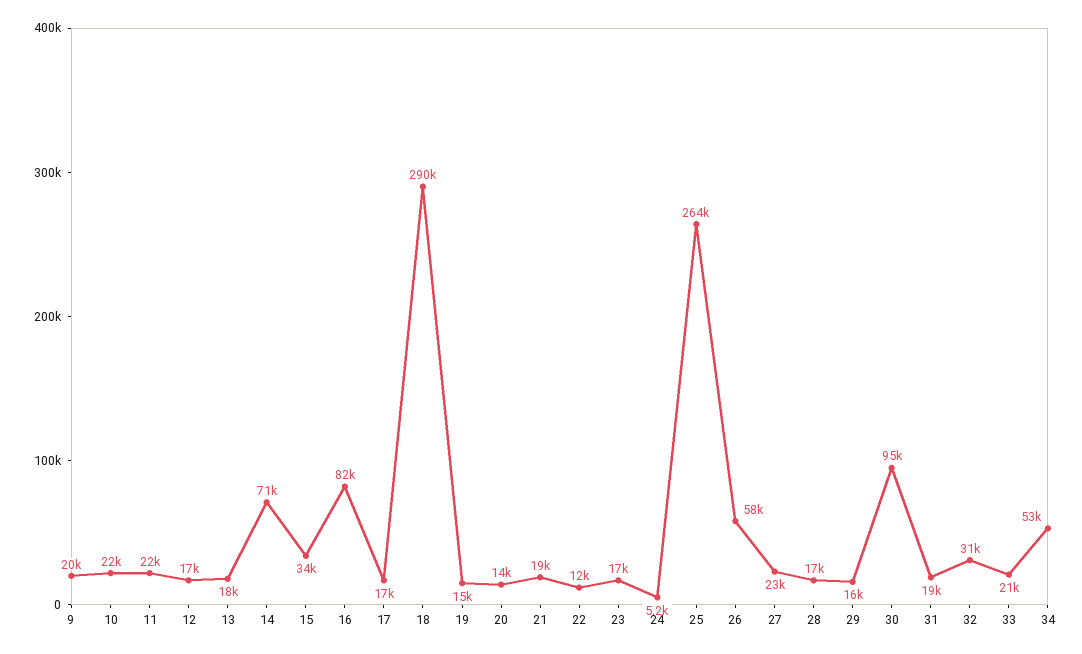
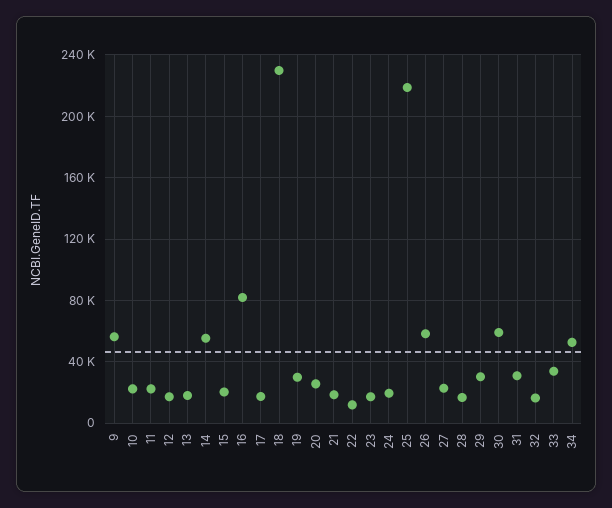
  {
-   "9": 20000,
+   "9": 55000,
    "10": 22000,
    "11": 22000,
    "12": 17000,
    "13": 18000,
-   "14": 71000,
+   "14": 55000,
-   "15": 34000,
+   "15": 20000,
    "16": 82000,
    "17": 17000,
-   "18": 290000,
+   "18": 230000,
-   "19": 15000,
+   "19": 30000,
-   "20": 14000,
+   "20": 25000,
    "21": 19000,
    "22": 12000,
    "23": 17000,
-   "24": 5200,
+   "24": 20000,
-   "25": 264000,
+   "25": 220000,
    "26": 58000,
    "27": 23000,
    "28": 17000,
-   "29": 16000,
+   "29": 30000,
-   "30": 95000,
+   "30": 60000,
-   "31": 19000,
+   "31": 30000,
-   "32": 31000,
+   "32": 15000,
-   "33": 21000,
+   "33": 35000,
    "34": 53000
  }

